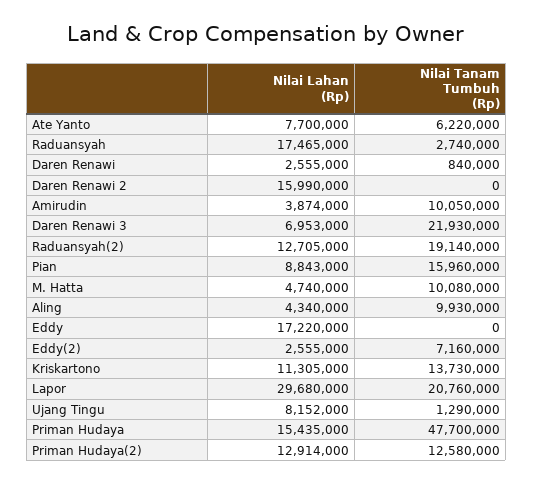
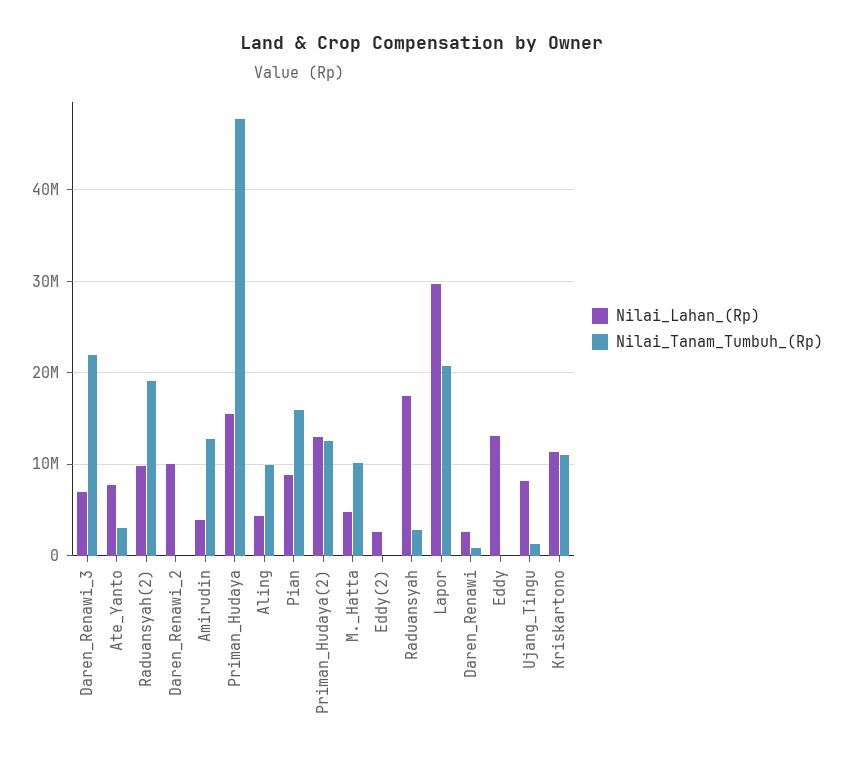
  {
    "Nilai Lahan (Rp)": {
      "Ate Yanto": 7700000,
      "Raduansyah": 17465000,
      "Daren Renawi": 2555000,
-     "Daren Renawi 2": 15990000,
+     "Daren Renawi 2": 10000000,
      "Amirudin": 3874000,
      "Daren Renawi 3": 6953000,
-     "Raduansyah(2)": 12705000,
+     "Raduansyah(2)": 10000000,
      "Pian": 8843000,
      "M. Hatta": 4740000,
      "Aling": 4340000,
-     "Eddy": 17220000,
+     "Eddy": 13000000,
      "Eddy(2)": 2555000,
      "Kriskartono": 11305000,
      "Lapor": 29680000,
      "Ujang Tingu": 8152000,
      "Priman Hudaya": 15435000,
      "Priman Hudaya(2)": 12914000
    },
    "Nilai Tanam Tumbuh (Rp)": {
-     "Ate Yanto": 6220000,
+     "Ate Yanto": 3000000,
      "Raduansyah": 2740000,
      "Daren Renawi": 840000,
      "Daren Renawi 2": 0,
-     "Amirudin": 10050000,
+     "Amirudin": 13000000,
      "Daren Renawi 3": 21930000,
      "Raduansyah(2)": 19140000,
      "Pian": 15960000,
      "M. Hatta": 10080000,
      "Aling": 9930000,
      "Eddy": 0,
-     "Eddy(2)": 7160000,
+     "Eddy(2)": 0,
-     "Kriskartono": 13730000,
+     "Kriskartono": 11000000,
      "Lapor": 20760000,
      "Ujang Tingu": 1290000,
      "Priman Hudaya": 47700000,
      "Priman Hudaya(2)": 12580000
    }
  }

